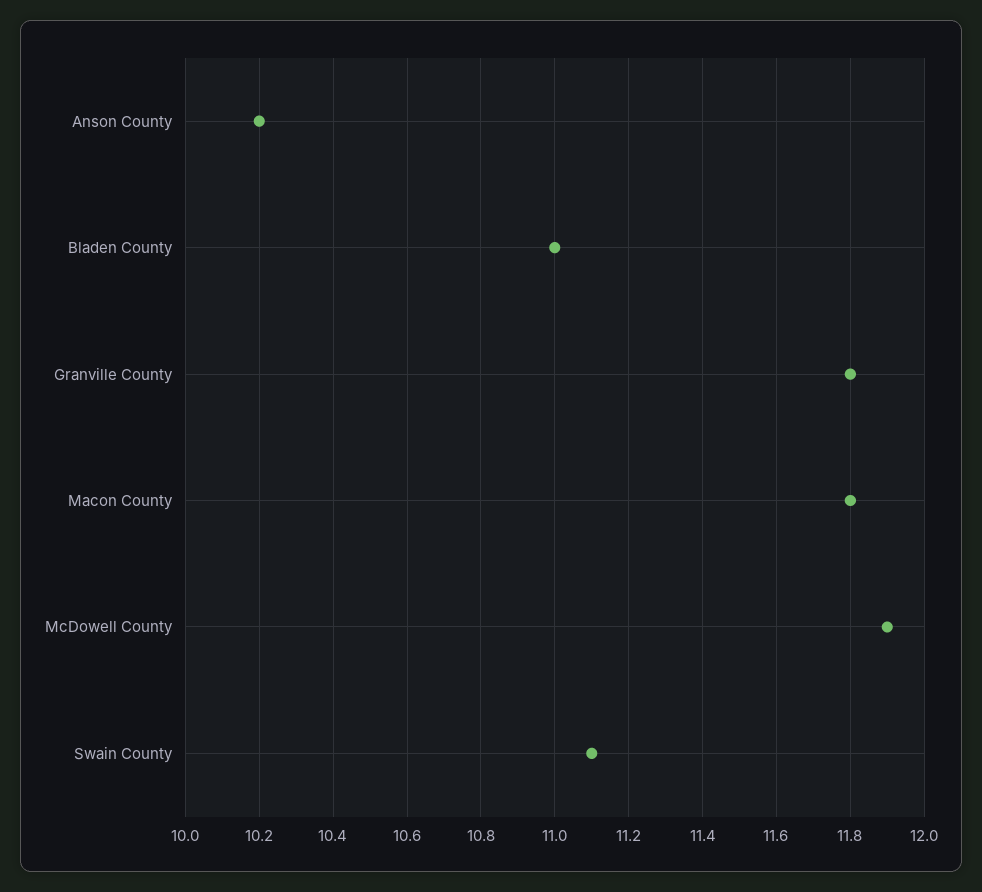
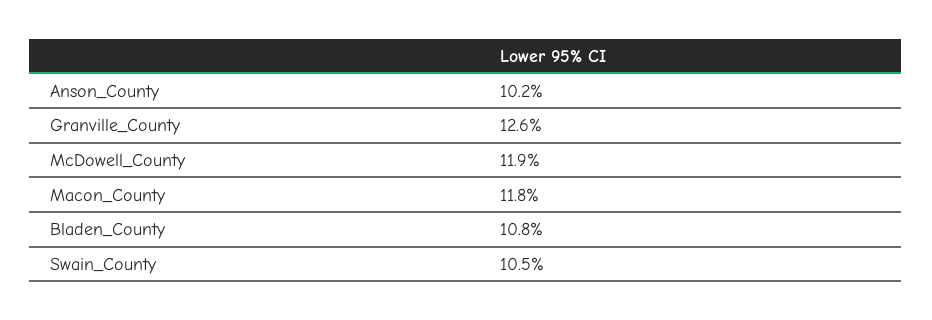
  {
    "Anson County": 10.2,
-   "Bladen County": 11,
+   "Bladen County": 10.8,
-   "Granville County": 11.8,
+   "Granville County": 12.6,
    "Macon County": 11.8,
    "McDowell County": 11.9,
-   "Swain County": 11.1
+   "Swain County": 10.5
  }

